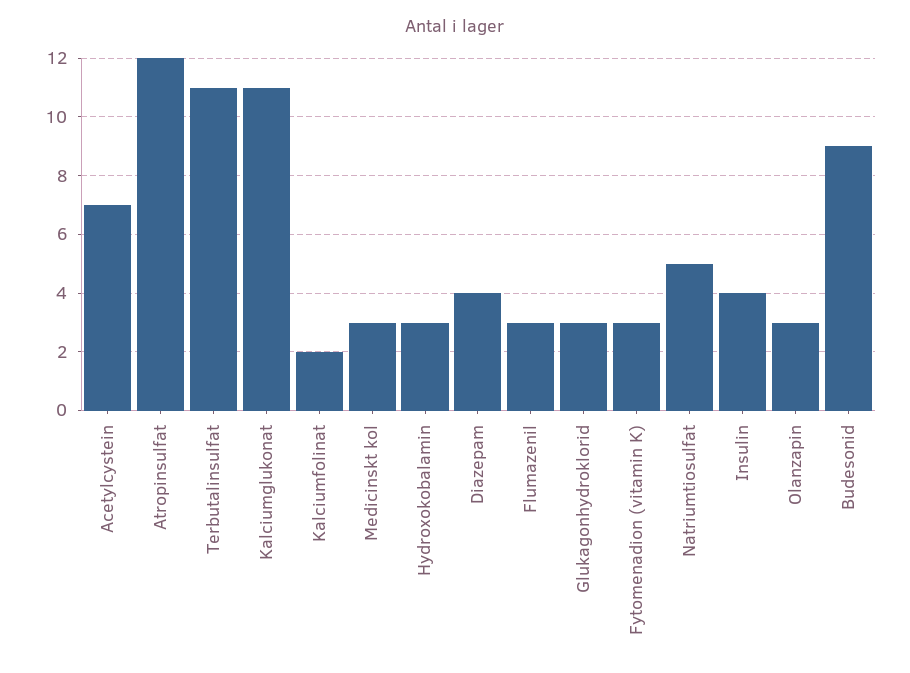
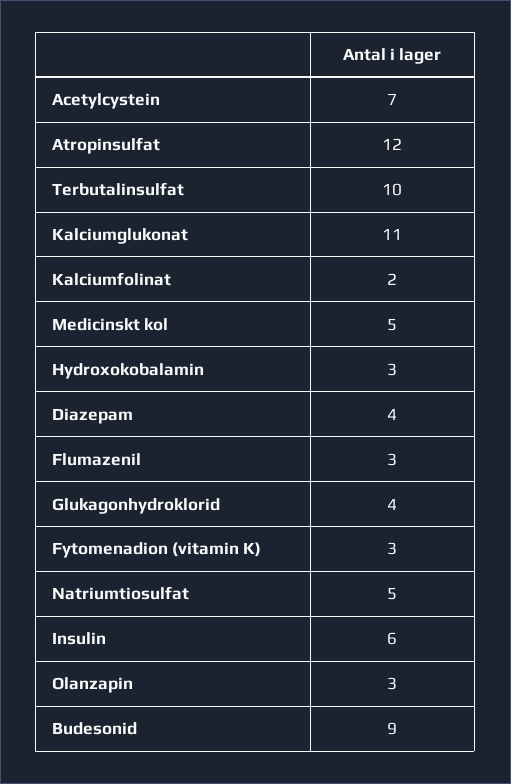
  {
    "Acetylcystein": 7,
    "Atropinsulfat": 12,
-   "Terbutalinsulfat": 11,
+   "Terbutalinsulfat": 10,
    "Kalciumglukonat": 11,
    "Kalciumfolinat": 2,
-   "Medicinskt kol": 3,
+   "Medicinskt kol": 5,
    "Hydroxokobalamin": 3,
    "Diazepam": 4,
    "Flumazenil": 3,
-   "Glukagonhydroklorid": 3,
+   "Glukagonhydroklorid": 4,
    "Fytomenadion (vitamin K)": 3,
    "Natriumtiosulfat": 5,
-   "Insulin": 4,
+   "Insulin": 6,
    "Olanzapin": 3,
    "Budesonid": 9
  }

